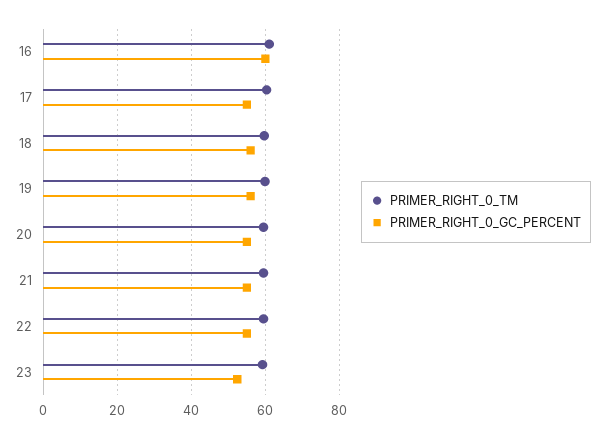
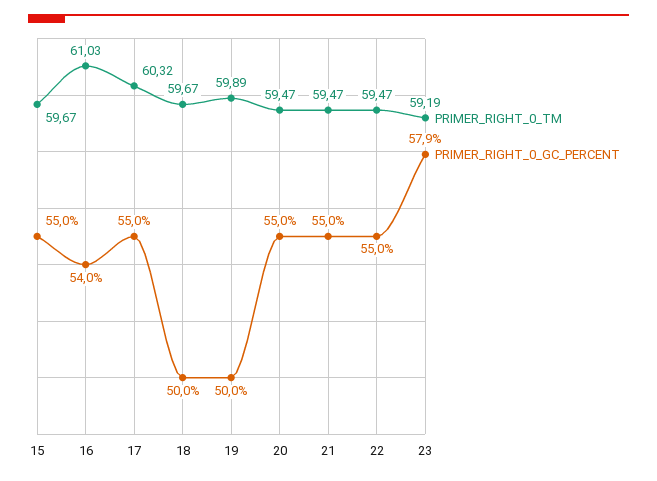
  {
    "PRIMER_RIGHT_0_TM": {
      "16": 61.03,
      "17": 60.32,
      "18": 59.67,
      "19": 59.89,
      "20": 59.47,
      "21": 59.47,
      "22": 59.47,
-     "23": 59.19
+     "23": 59.19,
+     "15": 59.67
    },
    "PRIMER_RIGHT_0_GC_PERCENT": {
-     "16": 60,
+     "16": 54,
      "17": 55,
-     "18": 56,
+     "18": 50,
-     "19": 56,
+     "19": 50,
      "20": 55,
      "21": 55,
      "22": 55,
-     "23": 52
+     "23": 57.9,
+     "15": 55
    }
  }

